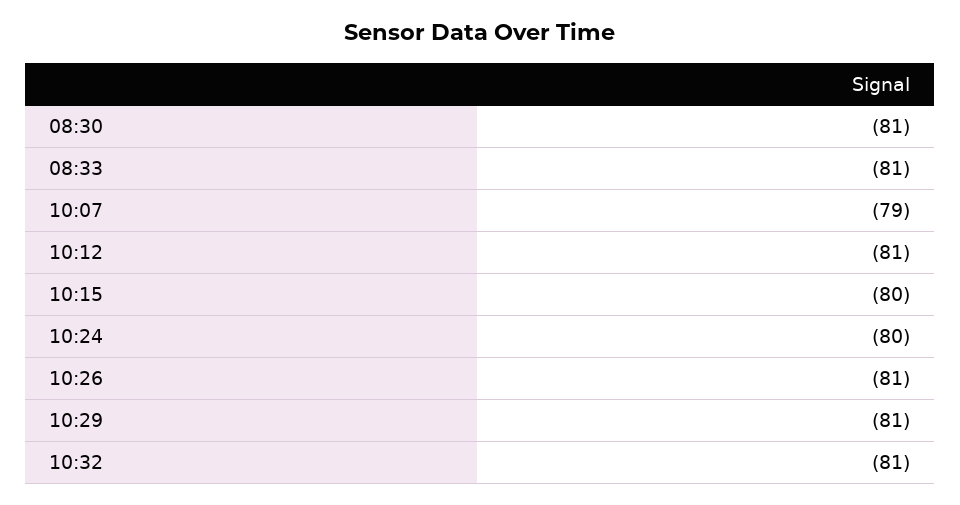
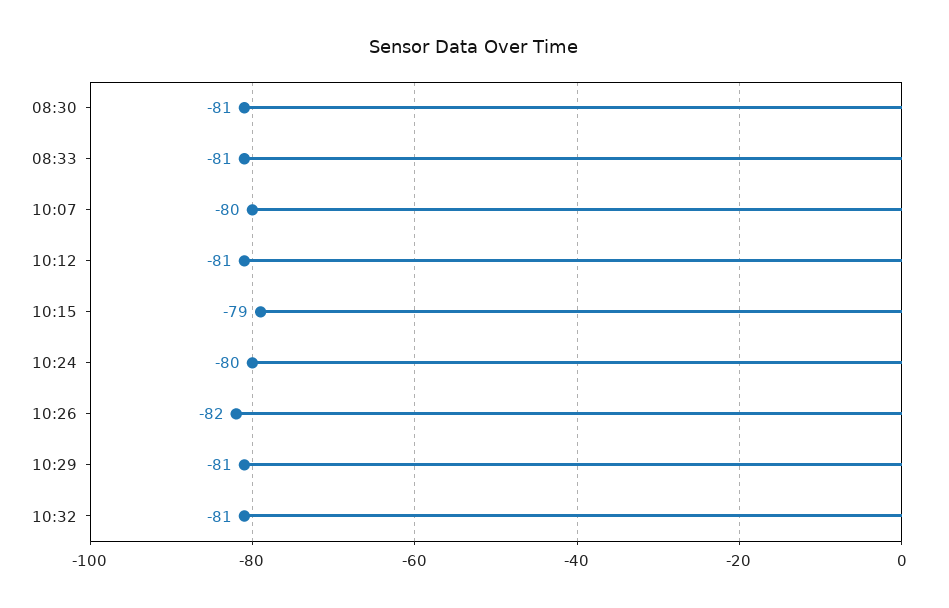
  {
    "08:30": -81,
    "08:33": -81,
-   "10:07": -79,
+   "10:07": -80,
    "10:12": -81,
-   "10:15": -80,
+   "10:15": -79,
    "10:24": -80,
-   "10:26": -81,
+   "10:26": -82,
    "10:29": -81,
    "10:32": -81
  }

